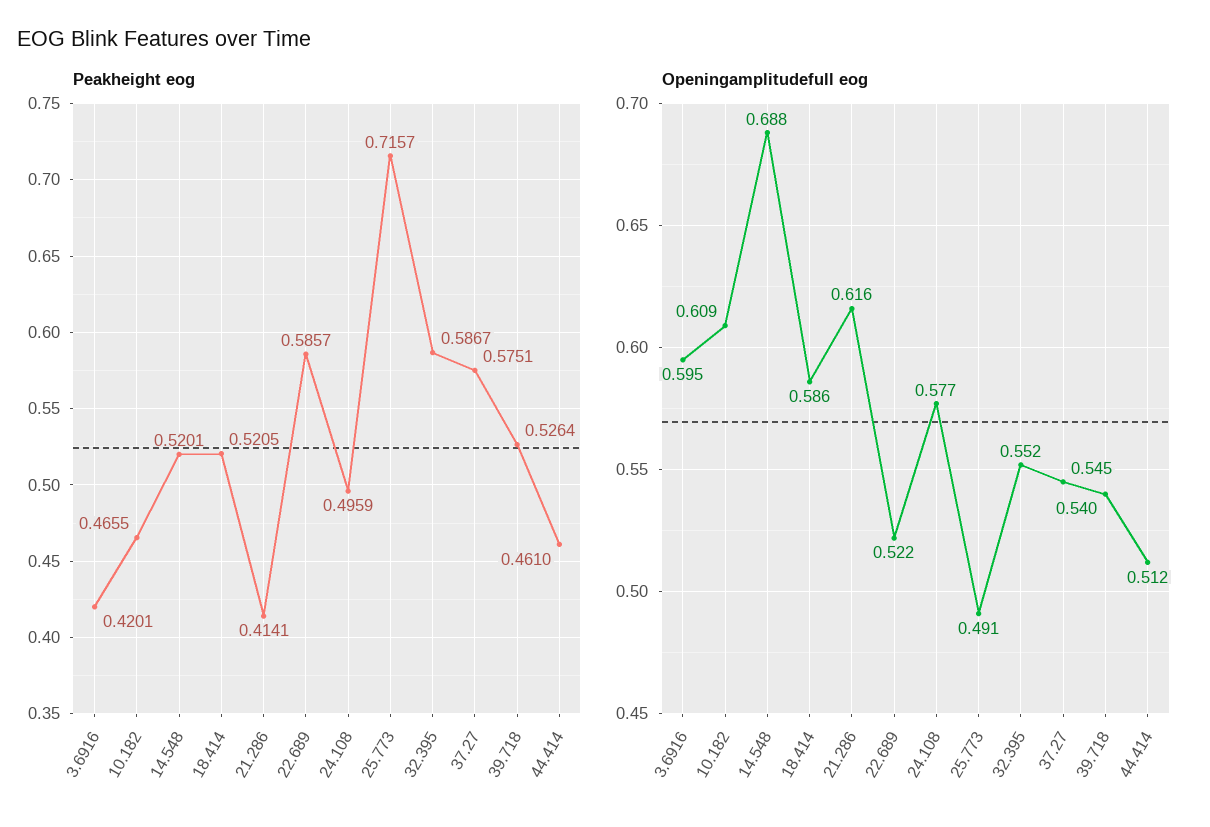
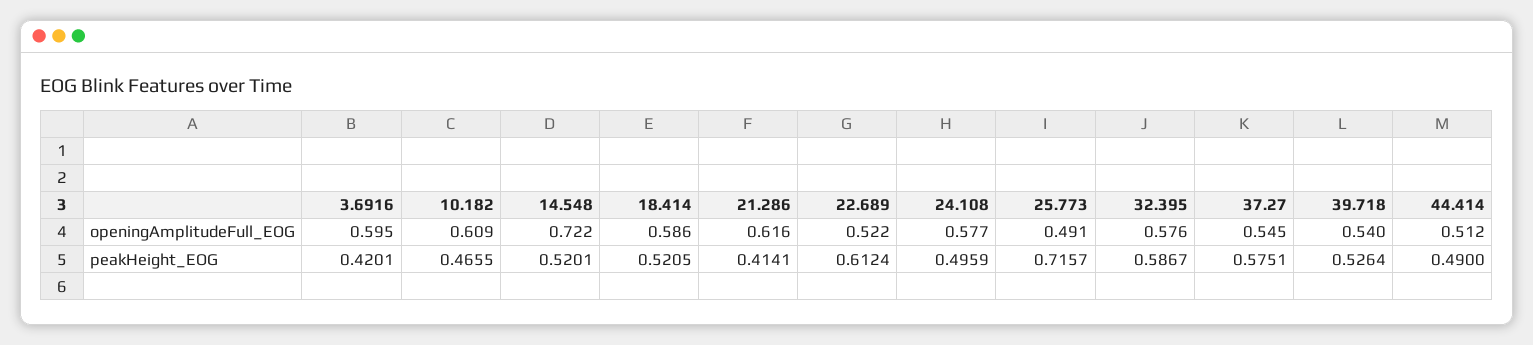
  {
    "Peakheight eog": {
      "3.6916": 0.4201,
      "10.182": 0.4655,
      "14.548": 0.5201,
      "18.414": 0.5205,
      "21.286": 0.4141,
-     "22.689": 0.5857,
+     "22.689": 0.6124,
      "24.108": 0.4959,
      "25.773": 0.7157,
      "32.395": 0.5867,
      "37.27": 0.5751,
      "39.718": 0.5264,
-     "44.414": 0.461
+     "44.414": 0.49
    },
    "Openingamplitudefull eog": {
      "3.6916": 0.595,
      "10.182": 0.609,
-     "14.548": 0.688,
+     "14.548": 0.722,
      "18.414": 0.586,
      "21.286": 0.616,
      "22.689": 0.522,
      "24.108": 0.577,
      "25.773": 0.491,
-     "32.395": 0.552,
+     "32.395": 0.576,
      "37.27": 0.545,
      "39.718": 0.54,
      "44.414": 0.512
    }
  }

